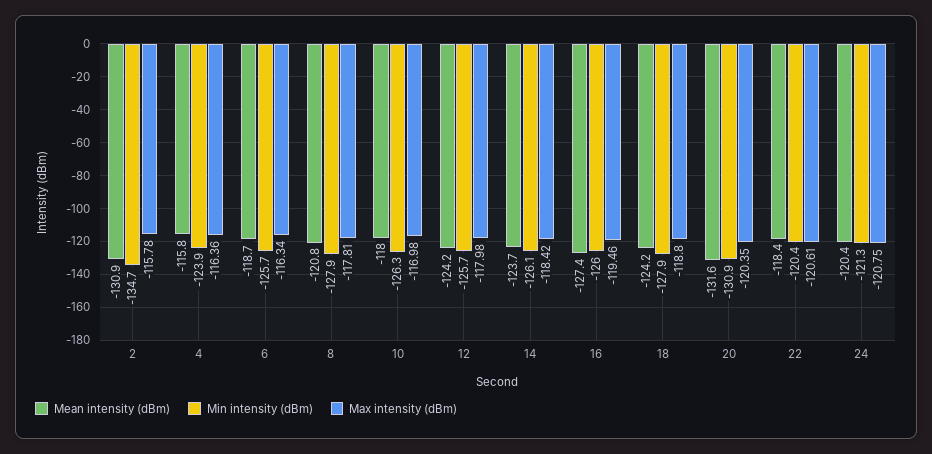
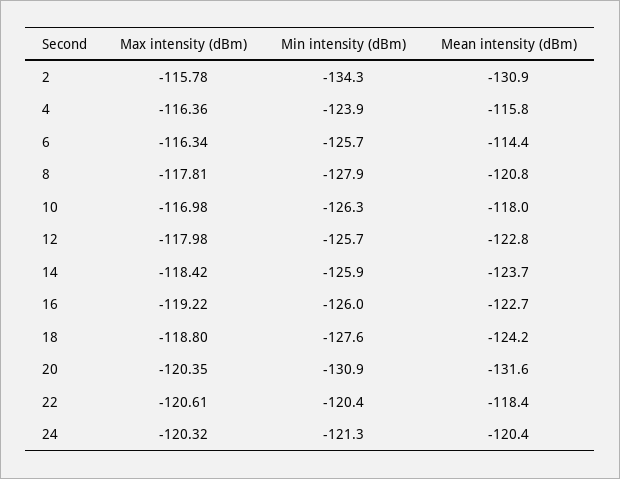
  {
    "Mean intensity (dBm)": {
      "2": -130.9,
      "4": -115.8,
-     "6": -118.7,
+     "6": -114.4,
      "8": -120.8,
      "10": -118,
-     "12": -124.2,
+     "12": -122.8,
      "14": -123.7,
-     "16": -127.4,
+     "16": -122.7,
      "18": -124.2,
      "20": -131.6,
      "22": -118.4,
      "24": -120.4
    },
    "Min intensity (dBm)": {
-     "2": -134.7,
+     "2": -134.3,
      "4": -123.9,
      "6": -125.7,
      "8": -127.9,
      "10": -126.3,
      "12": -125.7,
-     "14": -126.1,
+     "14": -125.9,
      "16": -126,
-     "18": -127.9,
+     "18": -127.6,
      "20": -130.9,
      "22": -120.4,
      "24": -121.3
    },
    "Max intensity (dBm)": {
      "2": -115.78,
      "4": -116.36,
      "6": -116.34,
      "8": -117.81,
      "10": -116.98,
      "12": -117.98,
      "14": -118.42,
-     "16": -119.46,
+     "16": -119.22,
      "18": -118.8,
      "20": -120.35,
      "22": -120.61,
-     "24": -120.75
+     "24": -120.32
    }
  }

